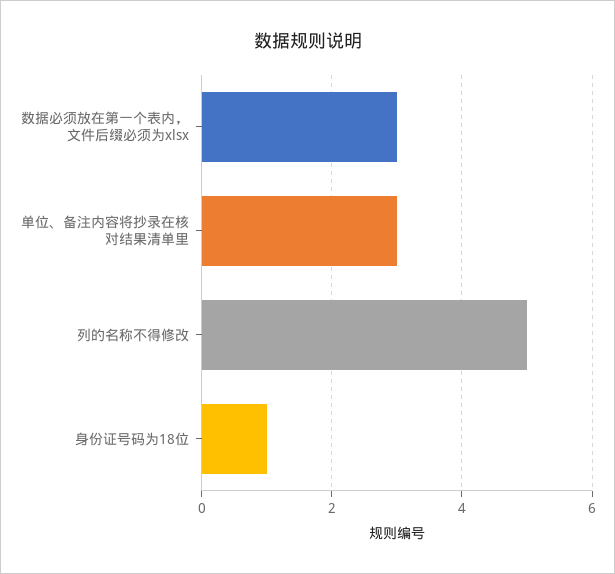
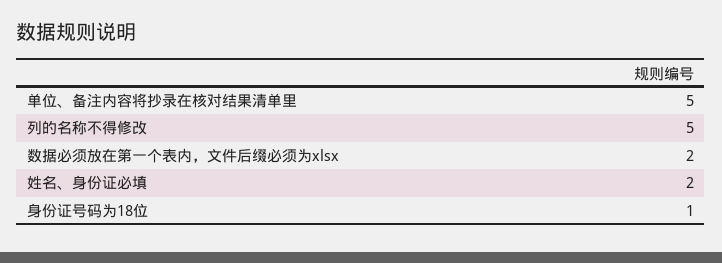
  {
-   "数据必须放在第一个表内，文件后缀必须为xlsx": 3,
+   "数据必须放在第一个表内，文件后缀必须为xlsx": 2,
-   "单位、备注内容将抄录在核对结果清单里": 3,
+   "单位、备注内容将抄录在核对结果清单里": 5,
    "列的名称不得修改": 5,
-   "身份证号码为18位": 1
+   "身份证号码为18位": 1,
+   "姓名、身份证必填": 2
  }

